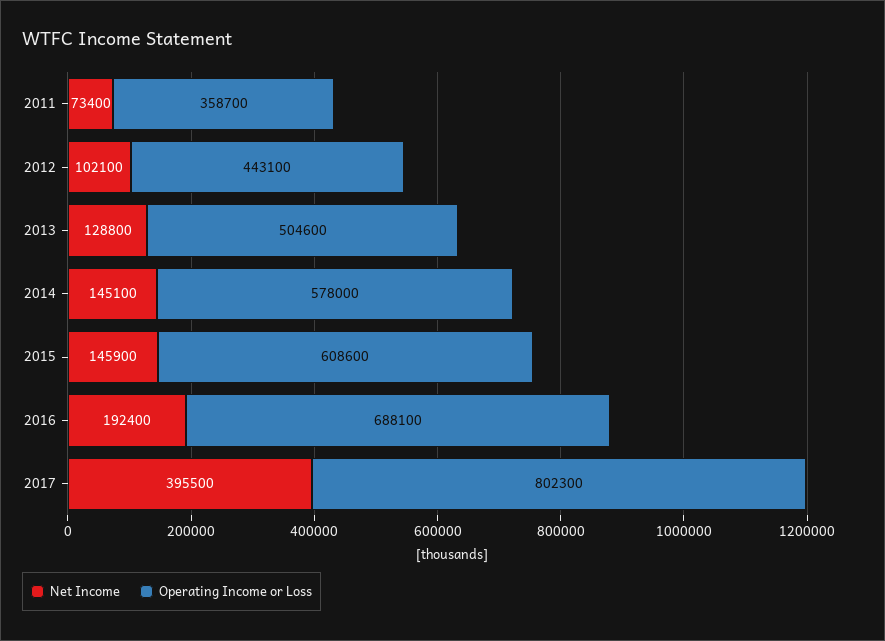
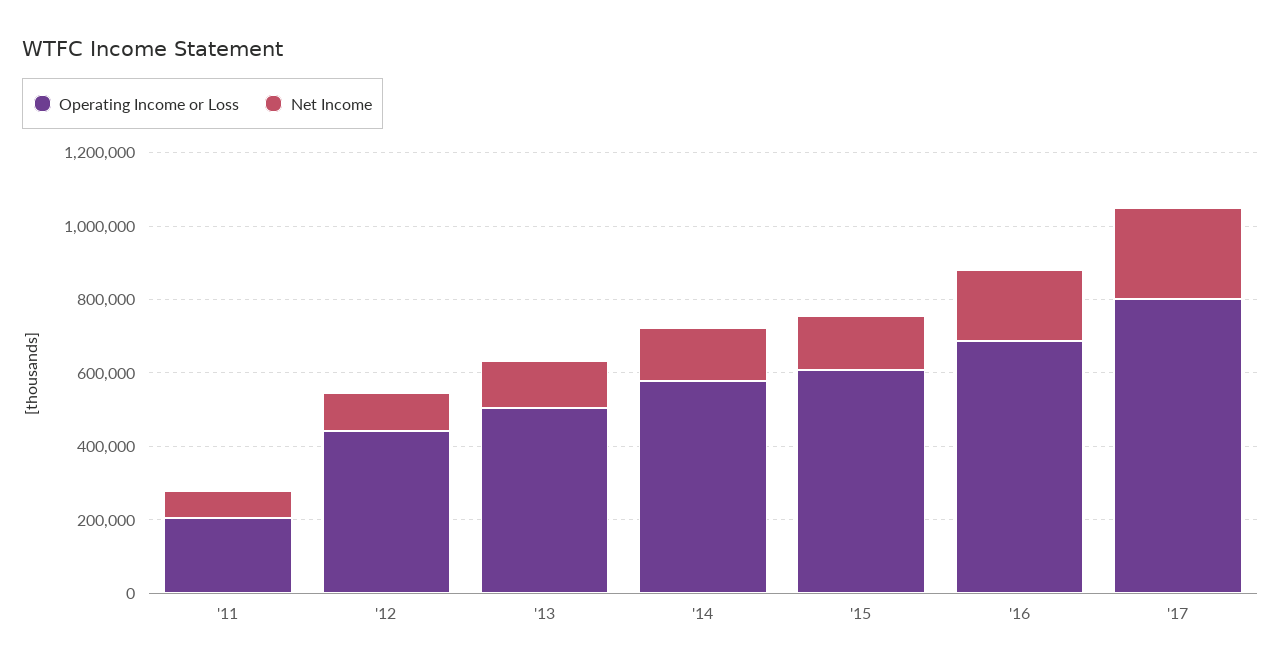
  {
    "Net Income": {
      "2011": 73400,
      "2012": 102100,
      "2013": 128800,
      "2014": 145100,
      "2015": 145900,
      "2016": 192400,
-     "2017": 395500
+     "2017": 250000
    },
    "Operating Income or Loss": {
-     "2011": 358700,
+     "2011": 200000,
      "2012": 443100,
      "2013": 504600,
      "2014": 578000,
      "2015": 608600,
      "2016": 688100,
      "2017": 802300
    }
  }

